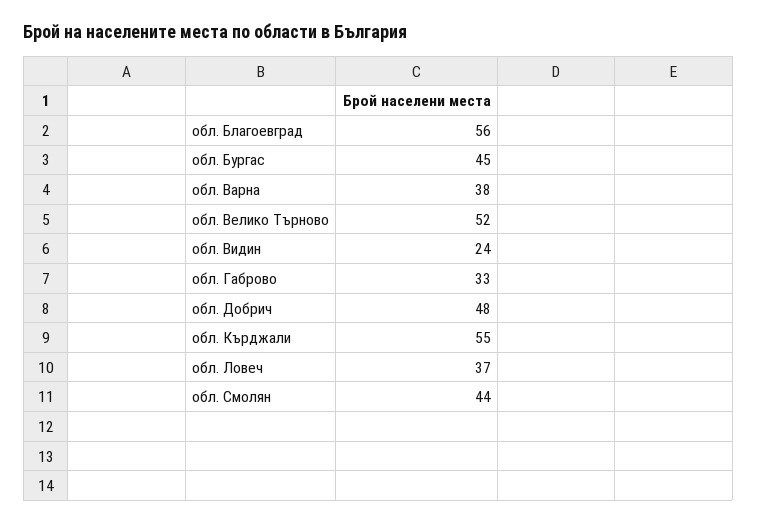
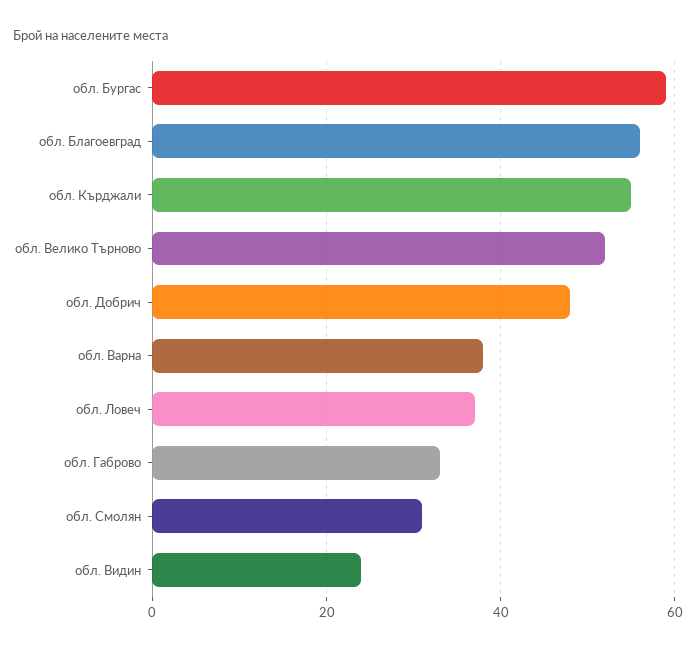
  {
    "обл. Благоевград": 56,
-   "обл. Бургас": 45,
+   "обл. Бургас": 60,
    "обл. Варна": 38,
    "обл. Велико Търново": 52,
    "обл. Видин": 24,
    "обл. Габрово": 33,
    "обл. Добрич": 48,
    "обл. Кърджали": 55,
    "обл. Ловеч": 37,
-   "обл. Смолян": 44
+   "обл. Смолян": 30
  }

